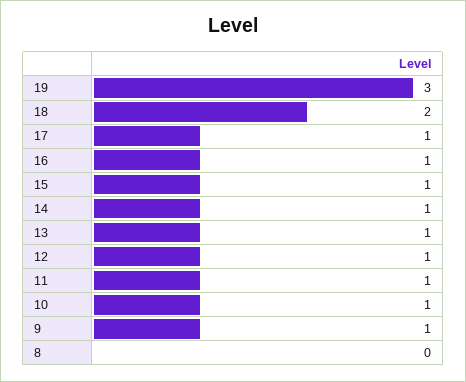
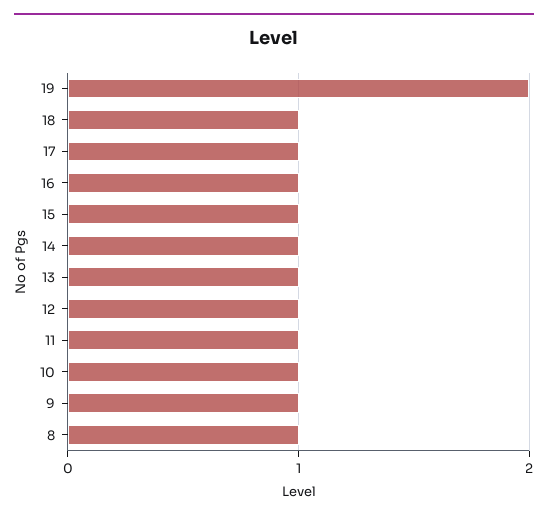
  {
-   "19": 3,
+   "19": 2,
-   "18": 2,
+   "18": 1,
    "17": 1,
    "16": 1,
    "15": 1,
    "14": 1,
    "13": 1,
    "12": 1,
    "11": 1,
    "10": 1,
    "9": 1,
-   "8": 0
+   "8": 1
  }

